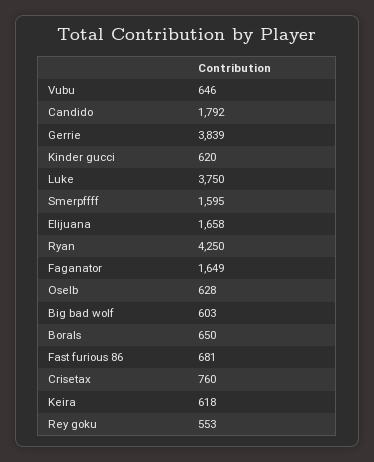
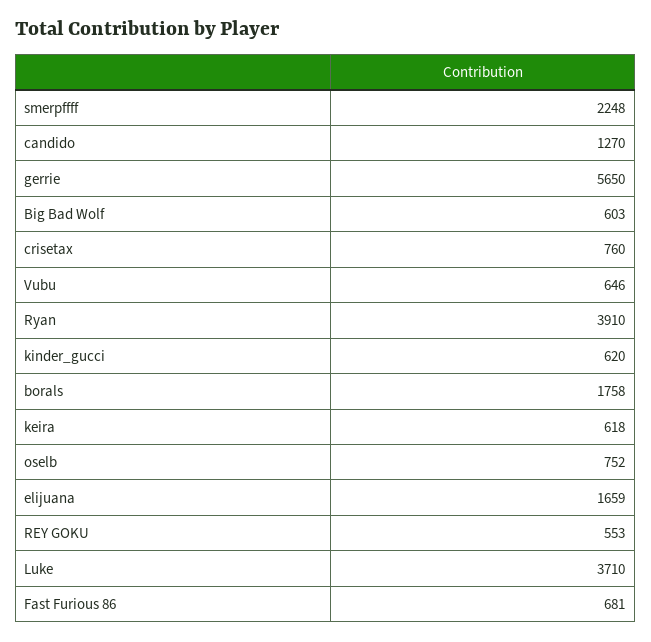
  {
    "Vubu": 646,
-   "Candido": 1792,
+   "Candido": 1270,
-   "Gerrie": 3839,
+   "Gerrie": 5650,
    "Kinder gucci": 620,
-   "Luke": 3750,
+   "Luke": 3710,
-   "Smerpffff": 1595,
+   "Smerpffff": 2248,
-   "Elijuana": 1658,
+   "Elijuana": 1659,
-   "Ryan": 4250,
+   "Ryan": 3910,
-   "Faganator": 1649,
-   "Oselb": 628,
+   "Oselb": 752,
    "Big bad wolf": 603,
-   "Borals": 650,
+   "Borals": 1758,
    "Fast furious 86": 681,
    "Crisetax": 760,
    "Keira": 618,
    "Rey goku": 553
  }

